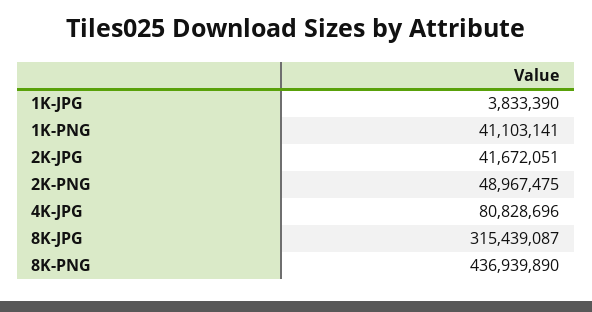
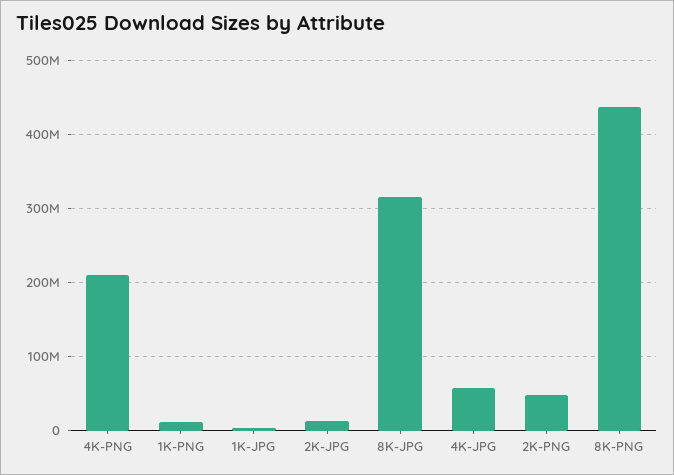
  {
    "1K-JPG": 3833390,
-   "1K-PNG": 41103141,
+   "1K-PNG": 10000000,
-   "2K-JPG": 41672051,
+   "2K-JPG": 10000000,
    "2K-PNG": 48967475,
-   "4K-JPG": 80828696,
+   "4K-JPG": 60000000,
    "8K-JPG": 315439087,
-   "8K-PNG": 436939890
+   "8K-PNG": 436939890,
+   "4K-PNG": 210000000
  }

